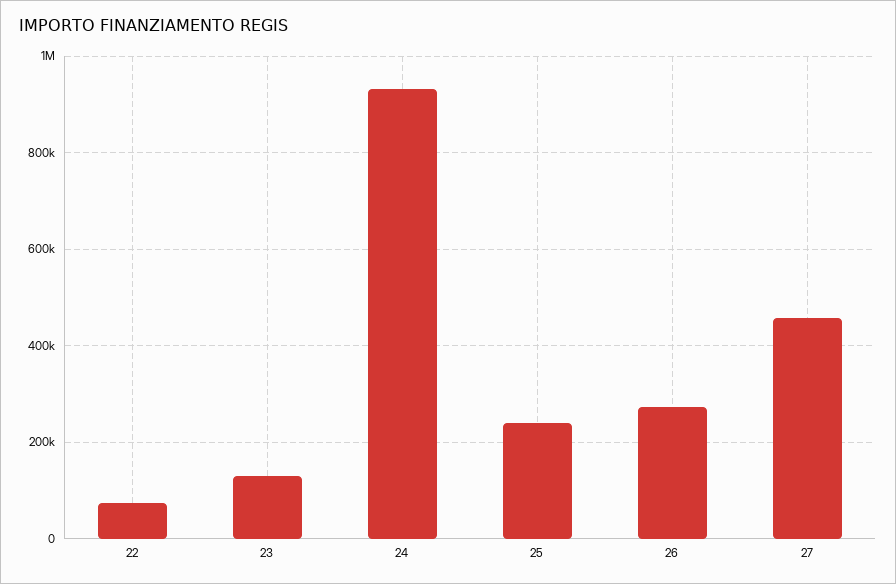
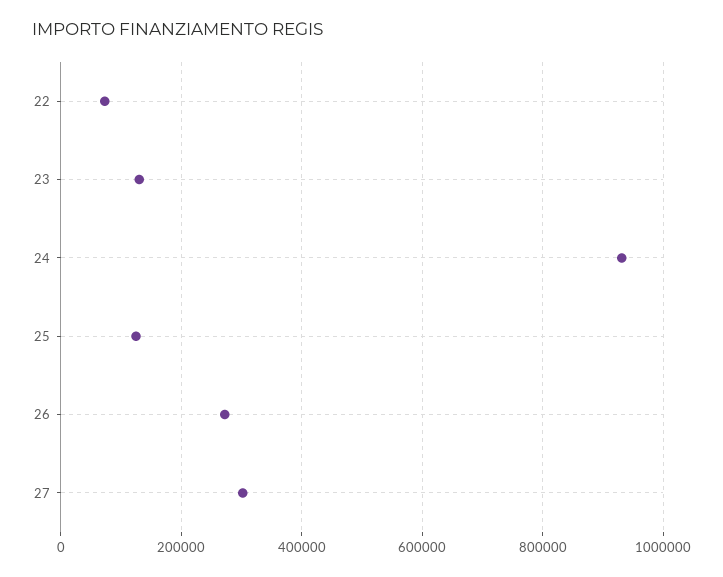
  {
    "22": 80000,
    "23": 140000,
    "24": 940000,
-   "25": 240000,
+   "25": 120000,
    "26": 280000,
-   "27": 460000
+   "27": 300000
  }

